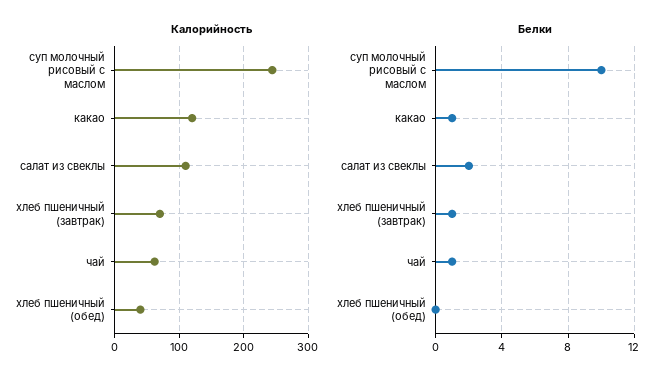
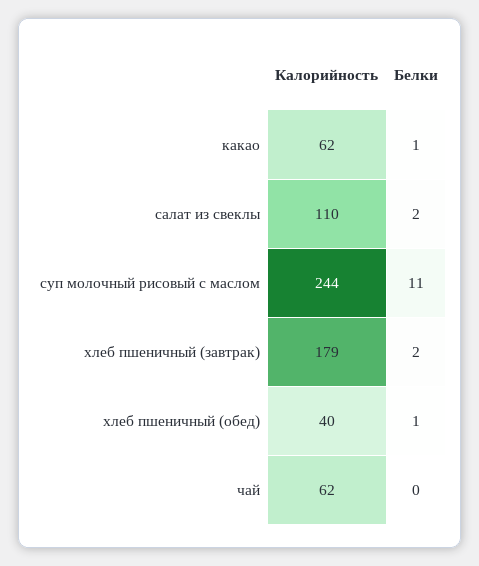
  {
    "Калорийность": {
      "суп молочный рисовый с маслом": 244,
-     "какао": 120,
+     "какао": 62,
      "салат из свеклы": 110,
-     "хлеб пшеничный (завтрак)": 70,
+     "хлеб пшеничный (завтрак)": 179,
      "чай": 62,
      "хлеб пшеничный (обед)": 40
    },
    "Белки": {
-     "суп молочный рисовый с маслом": 10,
+     "суп молочный рисовый с маслом": 11,
      "какао": 1,
      "салат из свеклы": 2,
-     "хлеб пшеничный (завтрак)": 1,
+     "хлеб пшеничный (завтрак)": 2,
-     "чай": 1,
+     "чай": 0,
-     "хлеб пшеничный (обед)": 0
+     "хлеб пшеничный (обед)": 1
    }
  }

